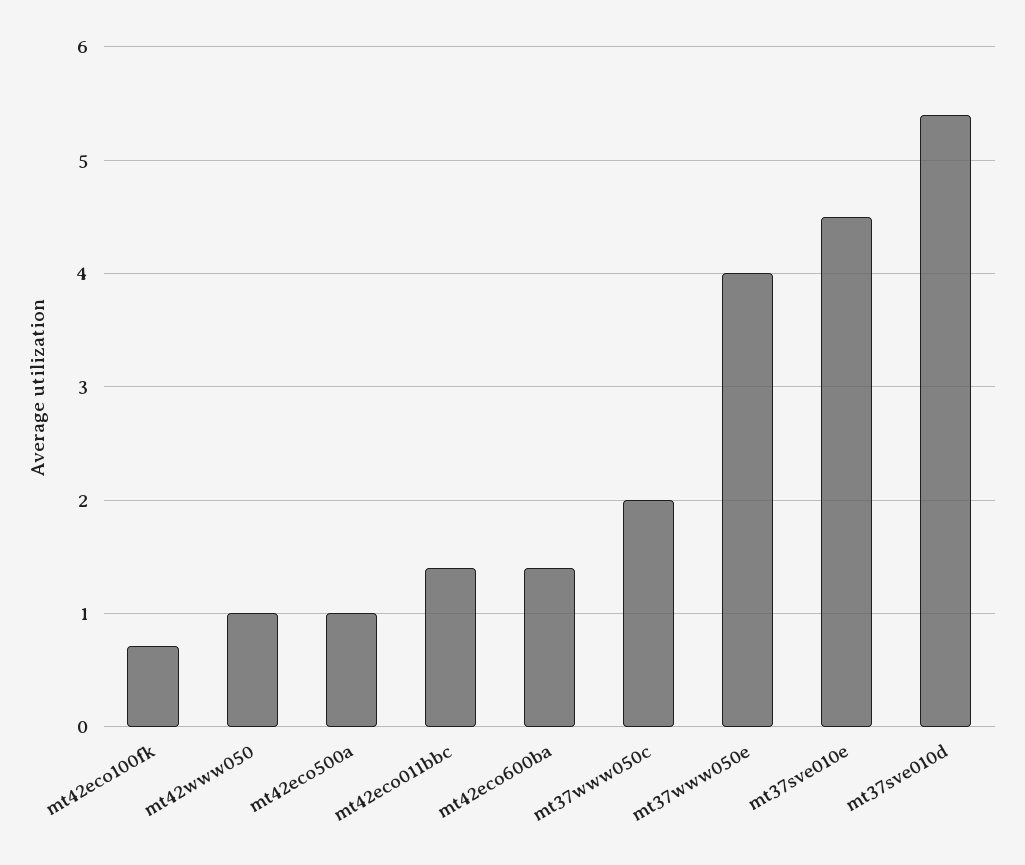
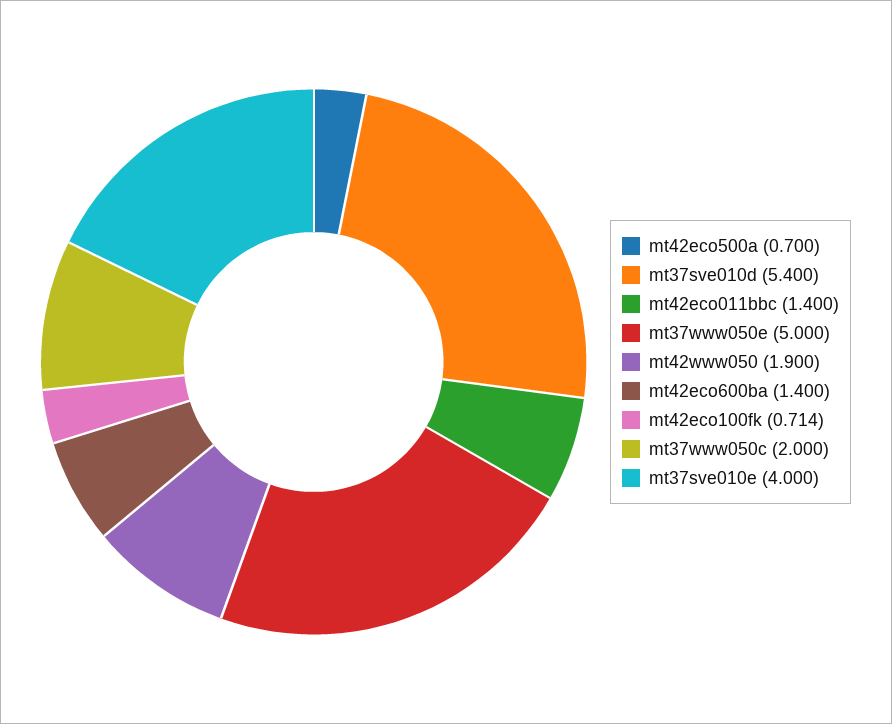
  {
    "mt42eco100fk": 0.714,
-   "mt42www050": 1,
+   "mt42www050": 1.9,
-   "mt42eco500a": 1,
+   "mt42eco500a": 0.7,
    "mt42eco011bbc": 1.4,
    "mt42eco600ba": 1.4,
    "mt37www050c": 2,
-   "mt37www050e": 4,
+   "mt37www050e": 5,
-   "mt37sve010e": 4.5,
+   "mt37sve010e": 4,
    "mt37sve010d": 5.4
  }

